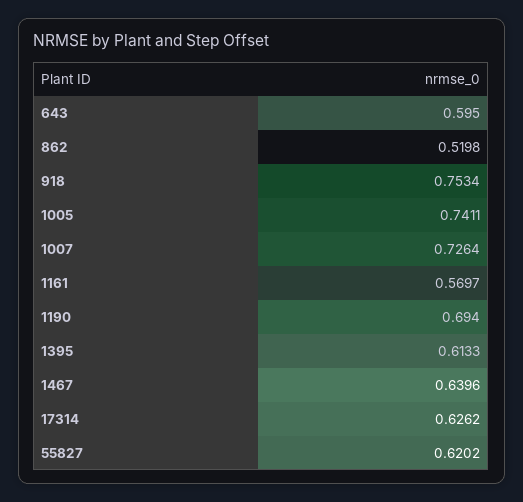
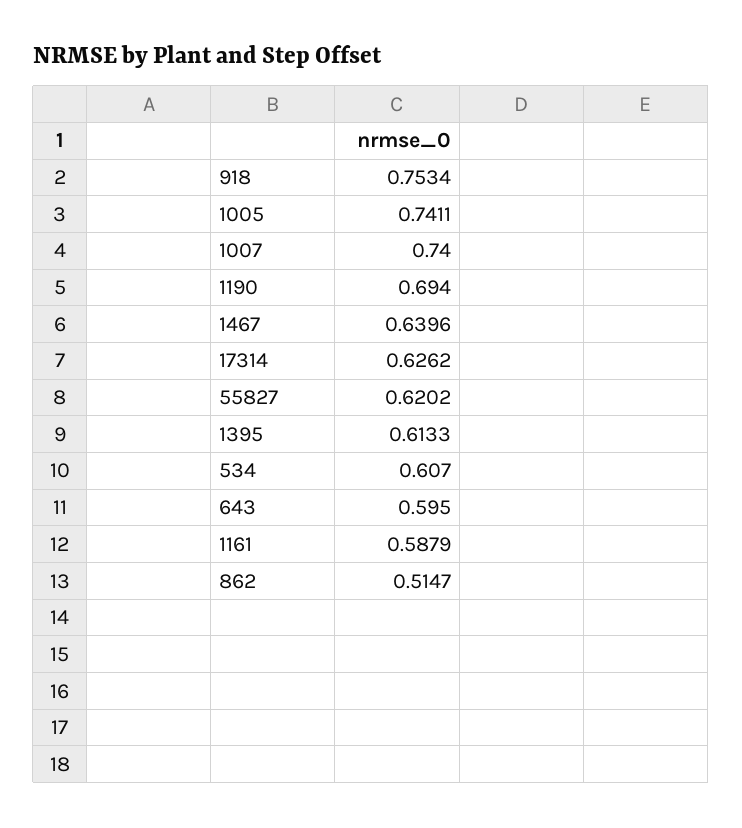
  {
    "643": 0.595,
-   "862": 0.5198,
+   "862": 0.5147,
    "918": 0.7534,
    "1005": 0.7411,
-   "1007": 0.7264,
+   "1007": 0.74,
-   "1161": 0.5697,
+   "1161": 0.5879,
    "1190": 0.694,
    "1395": 0.6133,
    "1467": 0.6396,
    "17314": 0.6262,
-   "55827": 0.6202
+   "55827": 0.6202,
+   "534": 0.607
  }

